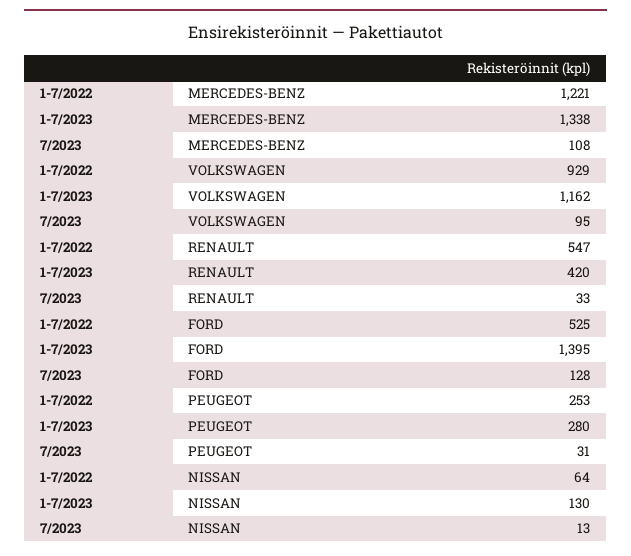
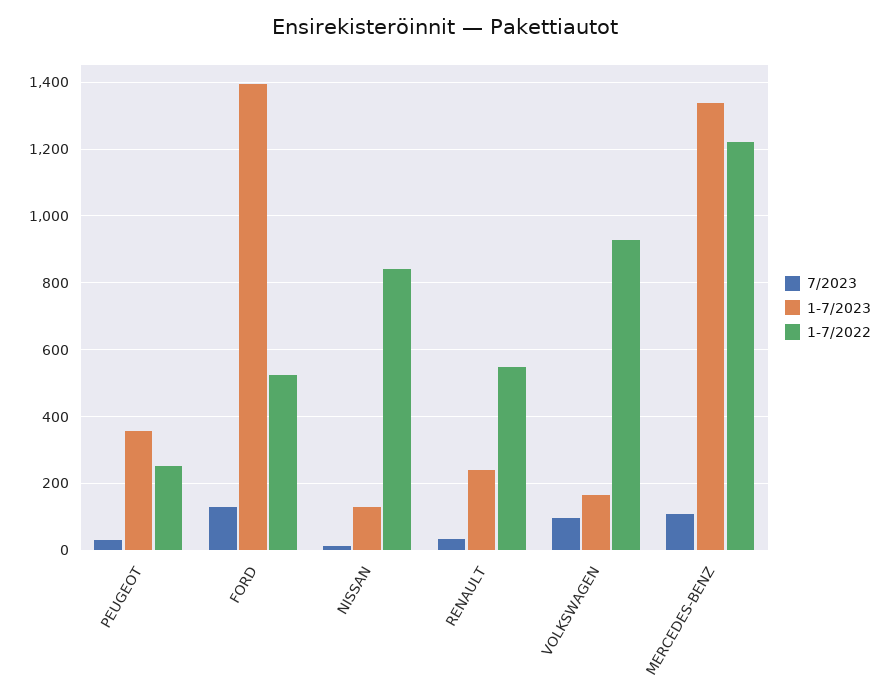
  {
    "1-7/2022": {
      "MERCEDES-BENZ": 1221,
      "VOLKSWAGEN": 929,
      "RENAULT": 547,
      "FORD": 525,
      "PEUGEOT": 253,
-     "NISSAN": 64
+     "NISSAN": 840
    },
    "1-7/2023": {
      "MERCEDES-BENZ": 1338,
-     "VOLKSWAGEN": 1162,
+     "VOLKSWAGEN": 160,
-     "RENAULT": 420,
+     "RENAULT": 240,
      "FORD": 1395,
-     "PEUGEOT": 280,
+     "PEUGEOT": 360,
      "NISSAN": 130
    },
    "7/2023": {
      "MERCEDES-BENZ": 108,
      "VOLKSWAGEN": 95,
      "RENAULT": 33,
      "FORD": 128,
      "PEUGEOT": 31,
      "NISSAN": 13
    }
  }

